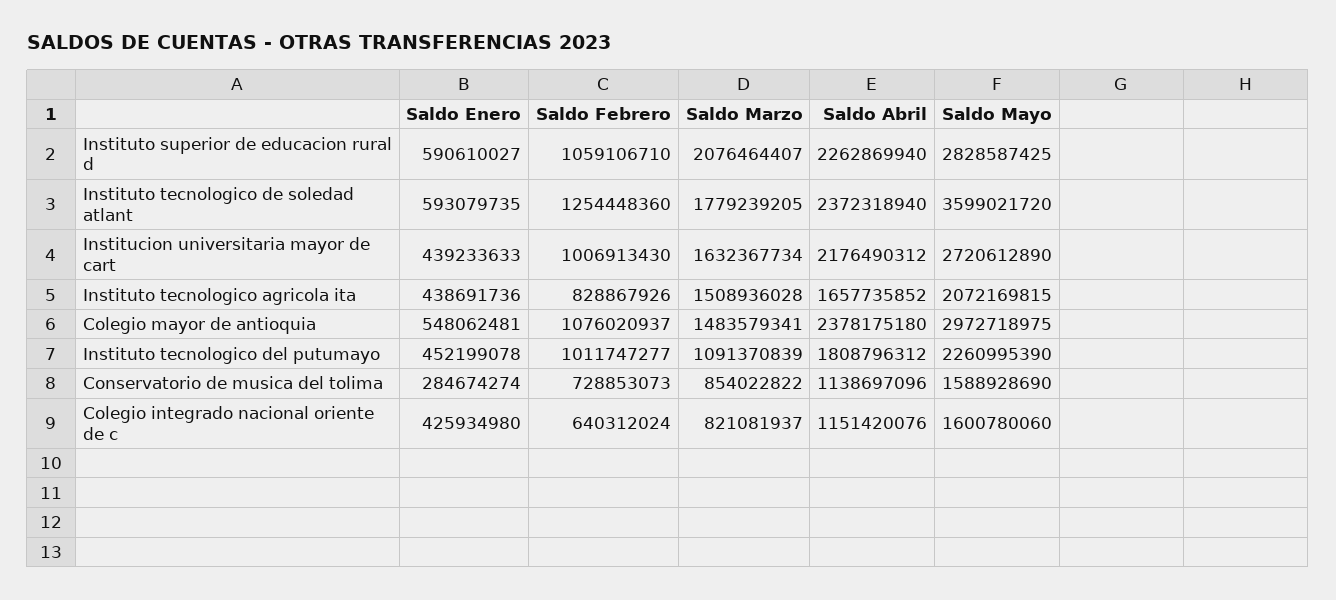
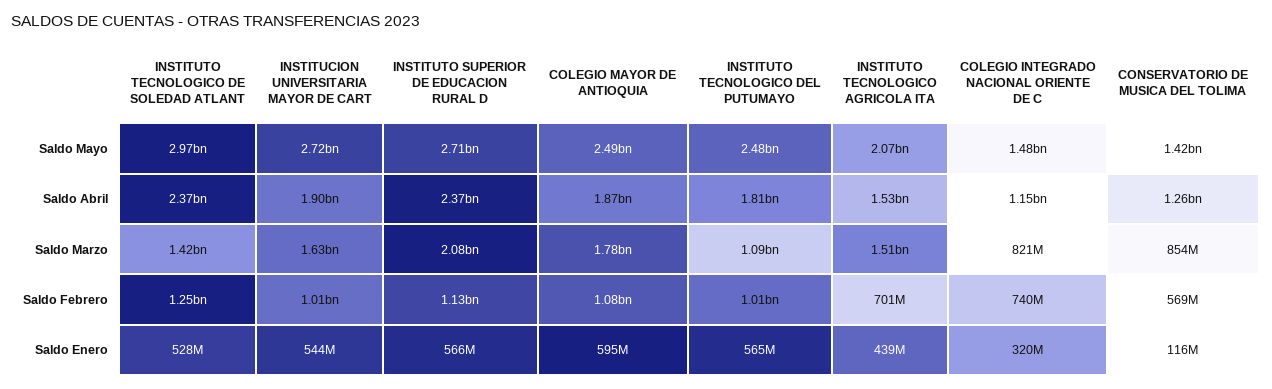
  {
    "Saldo Enero": {
-     "Instituto superior de educacion rural d": 590610027,
+     "Instituto superior de educacion rural d": 566000000,
-     "Instituto tecnologico de soledad atlant": 593079735,
+     "Instituto tecnologico de soledad atlant": 528000000,
-     "Institucion universitaria mayor de cart": 439233633,
+     "Institucion universitaria mayor de cart": 544000000,
      "Instituto tecnologico agricola ita": 438691736,
-     "Colegio mayor de antioquia": 548062481,
+     "Colegio mayor de antioquia": 595000000,
-     "Instituto tecnologico del putumayo": 452199078,
+     "Instituto tecnologico del putumayo": 565000000,
-     "Conservatorio de musica del tolima": 284674274,
+     "Conservatorio de musica del tolima": 116000000,
-     "Colegio integrado nacional oriente de c": 425934980
+     "Colegio integrado nacional oriente de c": 320000000
    },
    "Saldo Febrero": {
-     "Instituto superior de educacion rural d": 1059106710,
+     "Instituto superior de educacion rural d": 1130000000,
      "Instituto tecnologico de soledad atlant": 1254448360,
      "Institucion universitaria mayor de cart": 1006913430,
-     "Instituto tecnologico agricola ita": 828867926,
+     "Instituto tecnologico agricola ita": 701000000,
      "Colegio mayor de antioquia": 1076020937,
      "Instituto tecnologico del putumayo": 1011747277,
-     "Conservatorio de musica del tolima": 728853073,
+     "Conservatorio de musica del tolima": 569000000,
-     "Colegio integrado nacional oriente de c": 640312024
+     "Colegio integrado nacional oriente de c": 740000000
    },
    "Saldo Marzo": {
      "Instituto superior de educacion rural d": 2076464407,
-     "Instituto tecnologico de soledad atlant": 1779239205,
+     "Instituto tecnologico de soledad atlant": 1420000000,
      "Institucion universitaria mayor de cart": 1632367734,
      "Instituto tecnologico agricola ita": 1508936028,
-     "Colegio mayor de antioquia": 1483579341,
+     "Colegio mayor de antioquia": 1780000000,
      "Instituto tecnologico del putumayo": 1091370839,
      "Conservatorio de musica del tolima": 854022822,
      "Colegio integrado nacional oriente de c": 821081937
    },
    "Saldo Abril": {
-     "Instituto superior de educacion rural d": 2262869940,
+     "Instituto superior de educacion rural d": 2370000000,
      "Instituto tecnologico de soledad atlant": 2372318940,
-     "Institucion universitaria mayor de cart": 2176490312,
+     "Institucion universitaria mayor de cart": 1900000000,
-     "Instituto tecnologico agricola ita": 1657735852,
+     "Instituto tecnologico agricola ita": 1530000000,
-     "Colegio mayor de antioquia": 2378175180,
+     "Colegio mayor de antioquia": 1870000000,
      "Instituto tecnologico del putumayo": 1808796312,
-     "Conservatorio de musica del tolima": 1138697096,
+     "Conservatorio de musica del tolima": 1260000000,
      "Colegio integrado nacional oriente de c": 1151420076
    },
    "Saldo Mayo": {
-     "Instituto superior de educacion rural d": 2828587425,
+     "Instituto superior de educacion rural d": 2710000000,
-     "Instituto tecnologico de soledad atlant": 3599021720,
+     "Instituto tecnologico de soledad atlant": 2970000000,
      "Institucion universitaria mayor de cart": 2720612890,
      "Instituto tecnologico agricola ita": 2072169815,
-     "Colegio mayor de antioquia": 2972718975,
+     "Colegio mayor de antioquia": 2490000000,
-     "Instituto tecnologico del putumayo": 2260995390,
+     "Instituto tecnologico del putumayo": 2480000000,
-     "Conservatorio de musica del tolima": 1588928690,
+     "Conservatorio de musica del tolima": 1420000000,
-     "Colegio integrado nacional oriente de c": 1600780060
+     "Colegio integrado nacional oriente de c": 1480000000
    }
  }

